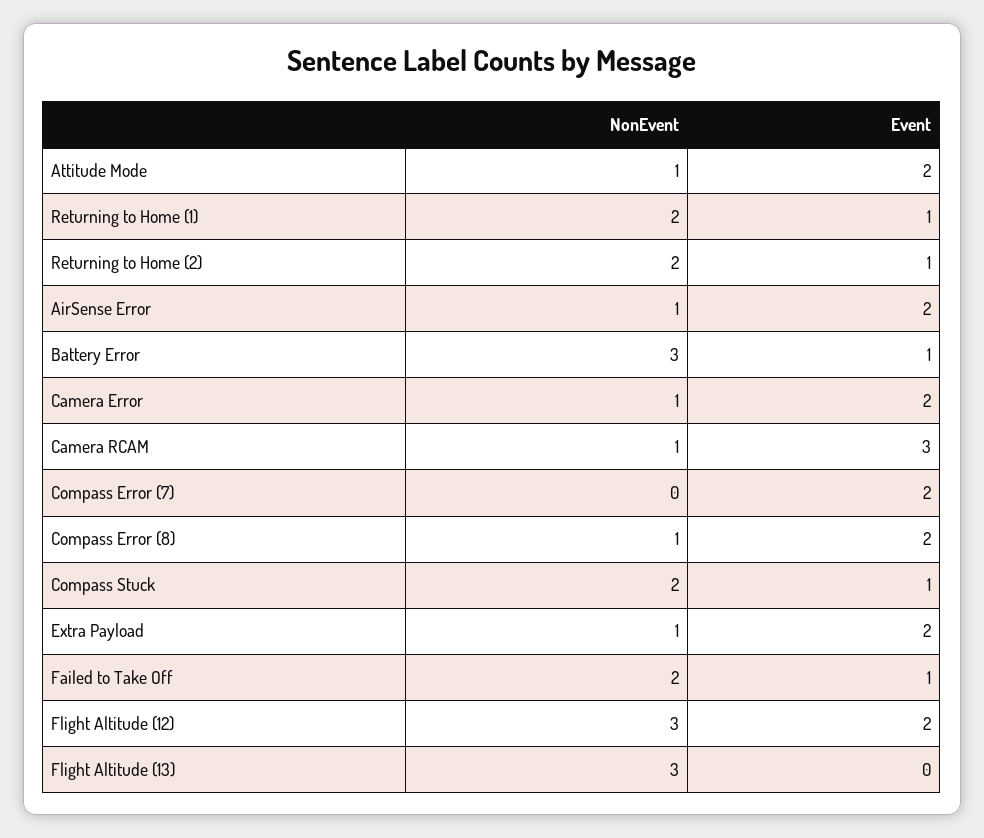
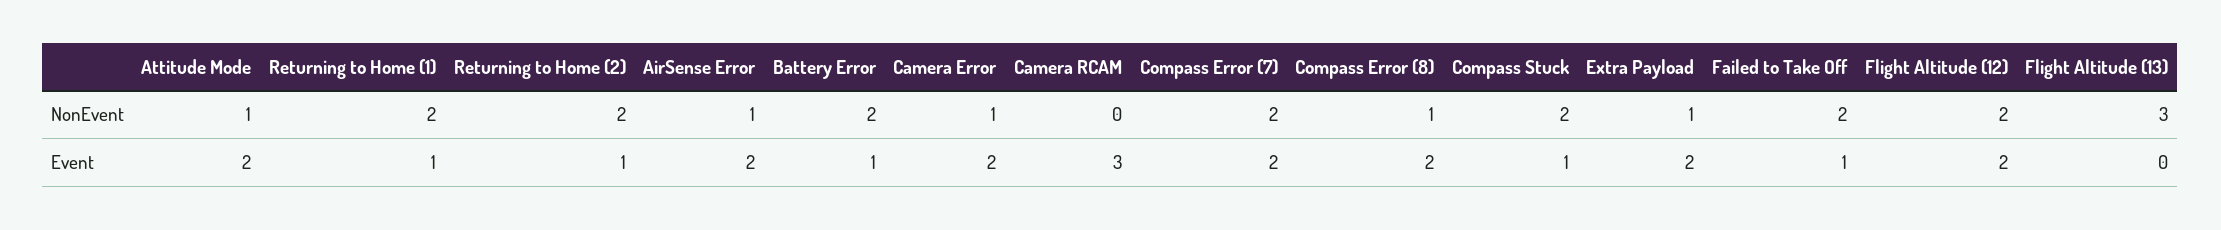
  {
    "NonEvent": {
      "Attitude Mode": 1,
      "Returning to Home (1)": 2,
      "Returning to Home (2)": 2,
      "AirSense Error": 1,
-     "Battery Error": 3,
+     "Battery Error": 2,
      "Camera Error": 1,
-     "Camera RCAM": 1,
+     "Camera RCAM": 0,
-     "Compass Error (7)": 0,
+     "Compass Error (7)": 2,
      "Compass Error (8)": 1,
      "Compass Stuck": 2,
      "Extra Payload": 1,
      "Failed to Take Off": 2,
-     "Flight Altitude (12)": 3,
+     "Flight Altitude (12)": 2,
      "Flight Altitude (13)": 3
    },
    "Event": {
      "Attitude Mode": 2,
      "Returning to Home (1)": 1,
      "Returning to Home (2)": 1,
      "AirSense Error": 2,
      "Battery Error": 1,
      "Camera Error": 2,
      "Camera RCAM": 3,
      "Compass Error (7)": 2,
      "Compass Error (8)": 2,
      "Compass Stuck": 1,
      "Extra Payload": 2,
      "Failed to Take Off": 1,
      "Flight Altitude (12)": 2,
      "Flight Altitude (13)": 0
    }
  }

